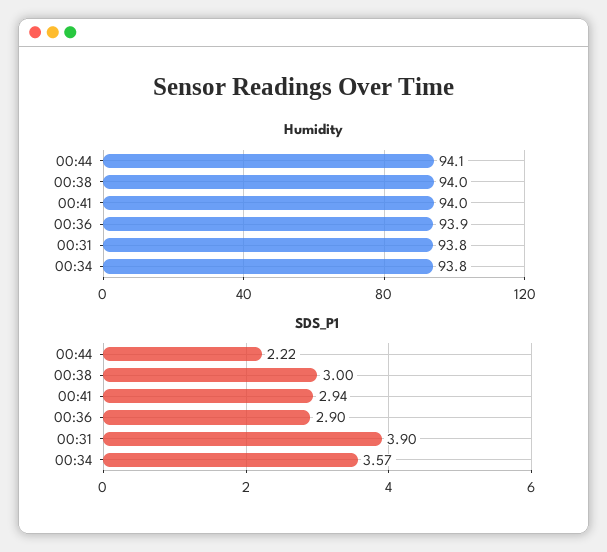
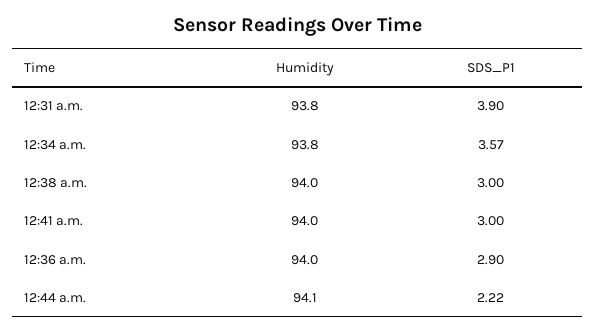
  {
    "Humidity": {
      "00:44": 94.1,
      "00:38": 94,
      "00:41": 94,
-     "00:36": 93.9,
+     "00:36": 94,
      "00:31": 93.8,
      "00:34": 93.8
    },
    "SDS_P1": {
      "00:44": 2.22,
      "00:38": 3,
-     "00:41": 2.94,
+     "00:41": 3,
      "00:36": 2.9,
      "00:31": 3.9,
      "00:34": 3.57
    }
  }

